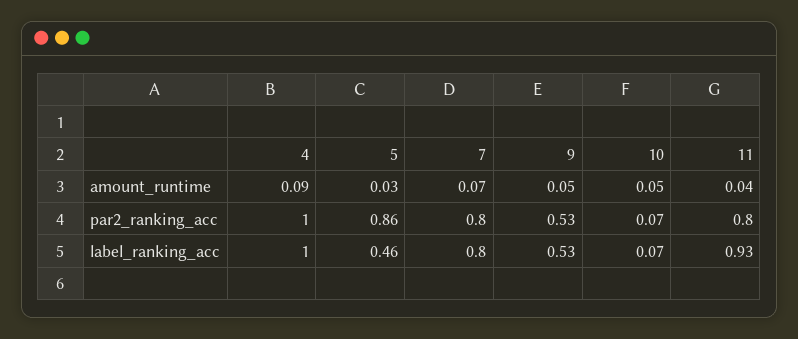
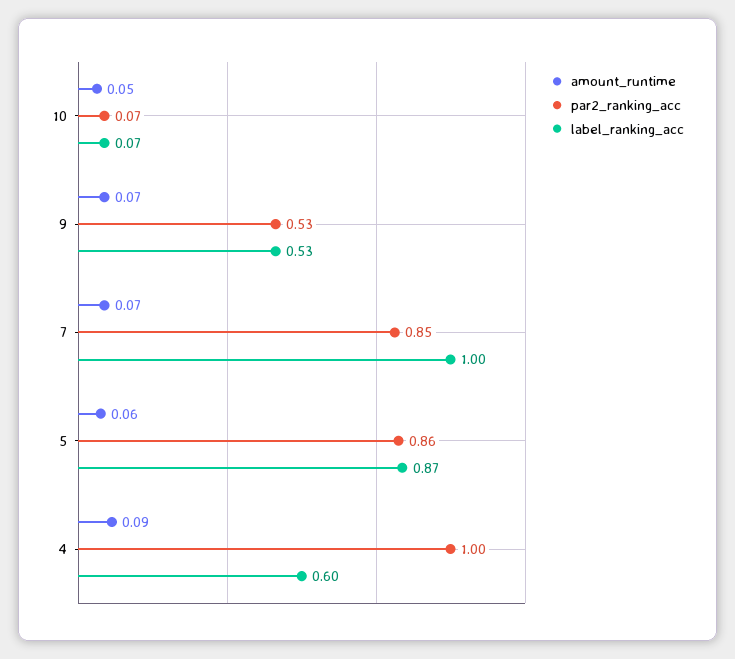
  {
    "amount_runtime": {
      "4": 0.09,
-     "5": 0.03,
+     "5": 0.06,
      "7": 0.07,
-     "9": 0.05,
+     "9": 0.07,
-     "10": 0.05,
+     "10": 0.05
-     "11": 0.04
    },
    "par2_ranking_acc": {
      "4": 1,
      "5": 0.86,
-     "7": 0.8,
+     "7": 0.85,
      "9": 0.53,
-     "10": 0.07,
+     "10": 0.07
-     "11": 0.8
    },
    "label_ranking_acc": {
-     "4": 1,
+     "4": 0.6,
-     "5": 0.46,
+     "5": 0.87,
-     "7": 0.8,
+     "7": 1,
      "9": 0.53,
-     "10": 0.07,
+     "10": 0.07
-     "11": 0.93
    }
  }

